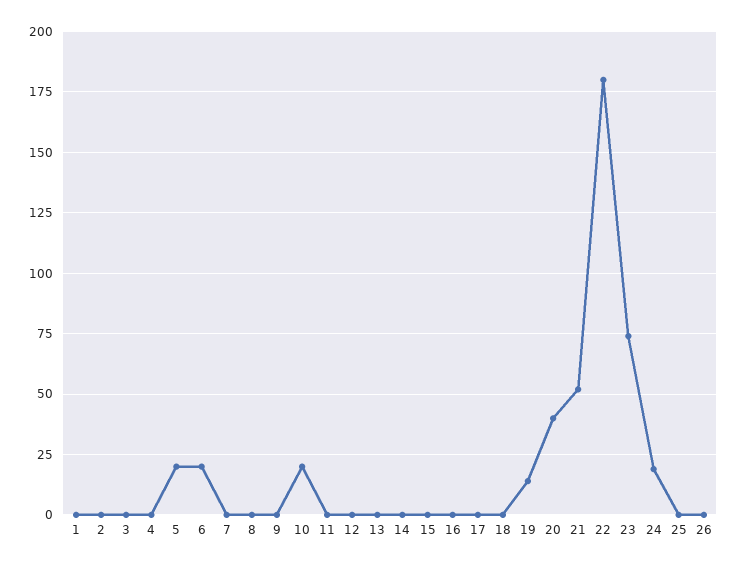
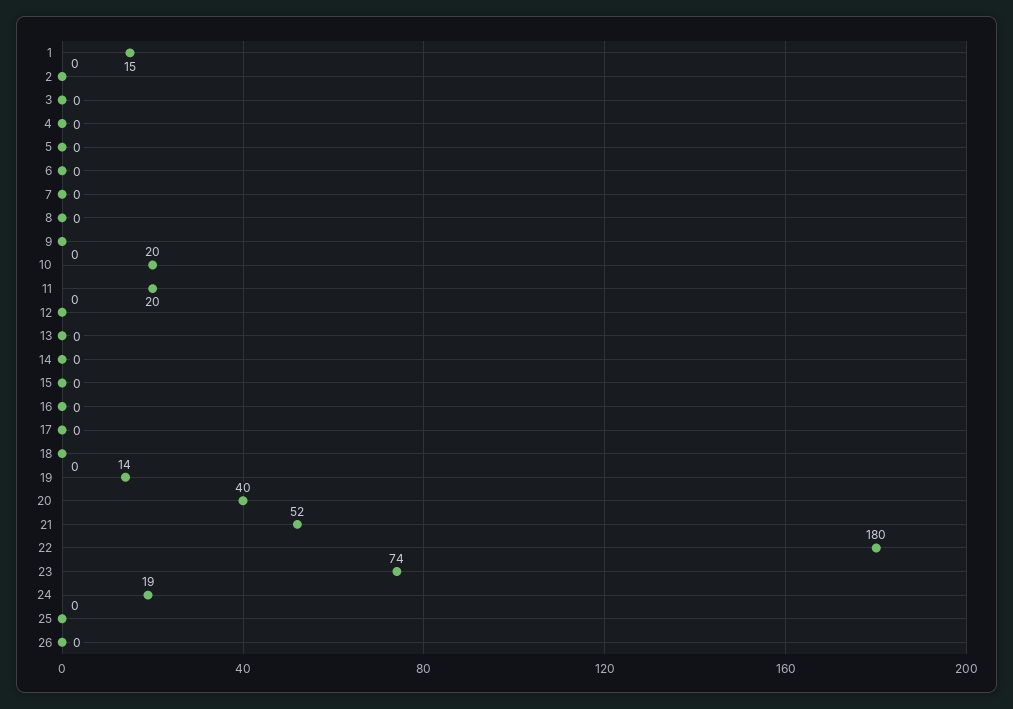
  {
-   "1": 0,
+   "1": 15,
    "2": 0,
    "3": 0,
    "4": 0,
-   "5": 20,
+   "5": 0,
-   "6": 20,
+   "6": 0,
    "7": 0,
    "8": 0,
    "9": 0,
    "10": 20,
-   "11": 0,
+   "11": 20,
    "12": 0,
    "13": 0,
    "14": 0,
    "15": 0,
    "16": 0,
    "17": 0,
    "18": 0,
    "19": 14,
    "20": 40,
    "21": 52,
    "22": 180,
    "23": 74,
    "24": 19,
    "25": 0,
    "26": 0
  }

